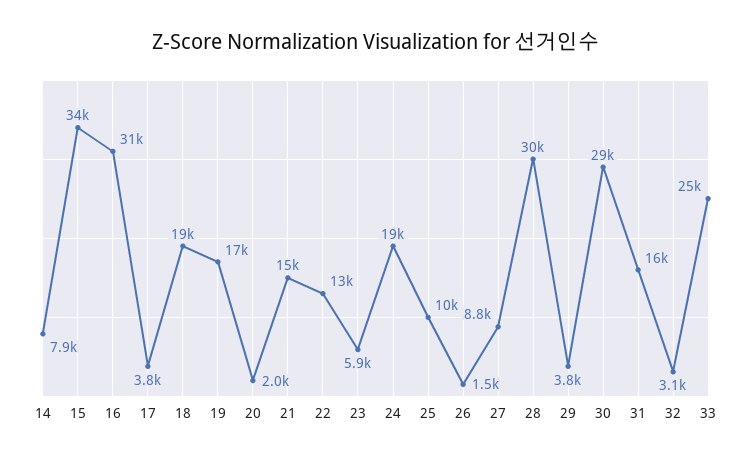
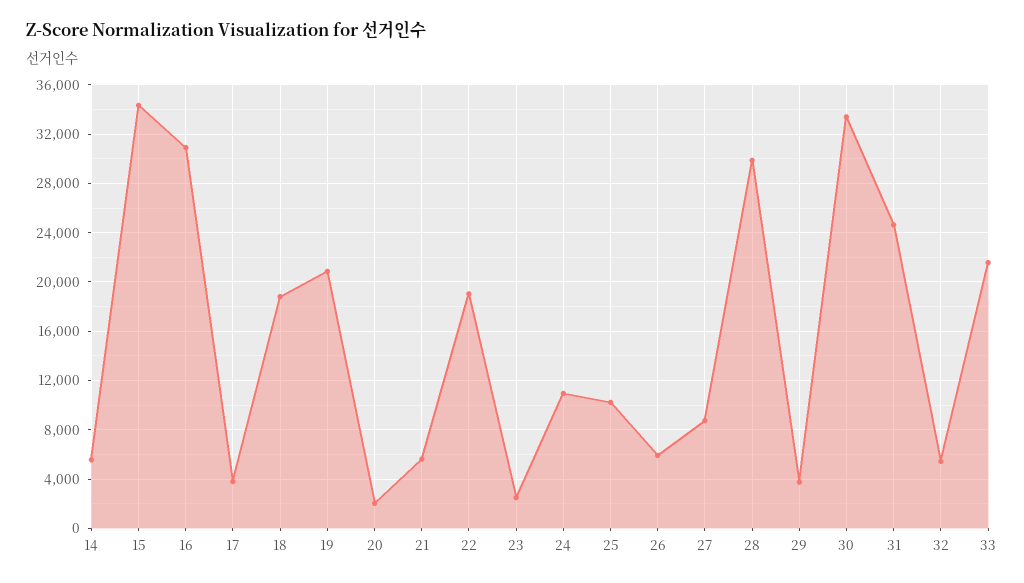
  {
-   "14": 7900,
+   "14": 5500,
    "15": 34000,
    "16": 31000,
    "17": 3800,
    "18": 19000,
-   "19": 17000,
+   "19": 21000,
    "20": 2000,
-   "21": 15000,
+   "21": 5500,
-   "22": 13000,
+   "22": 19000,
-   "23": 5900,
+   "23": 2500,
-   "24": 19000,
+   "24": 11000,
    "25": 10000,
-   "26": 1500,
+   "26": 6000,
    "27": 8800,
    "28": 30000,
    "29": 3800,
-   "30": 29000,
+   "30": 33500,
-   "31": 16000,
+   "31": 24500,
-   "32": 3100,
+   "32": 5500,
-   "33": 25000
+   "33": 21500
  }

